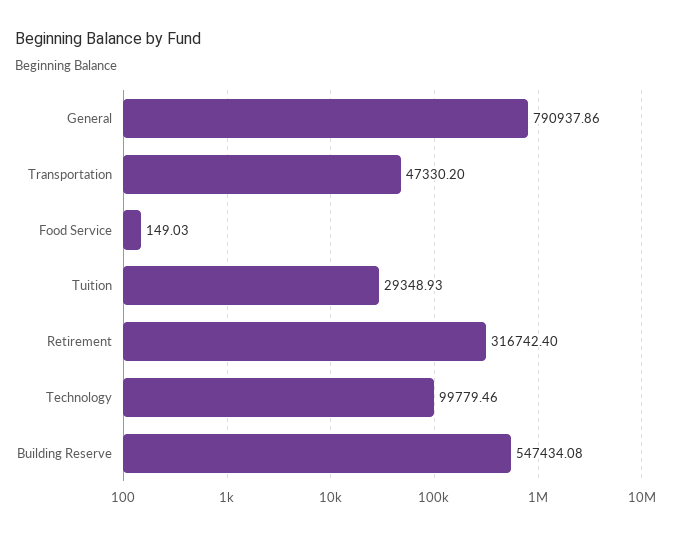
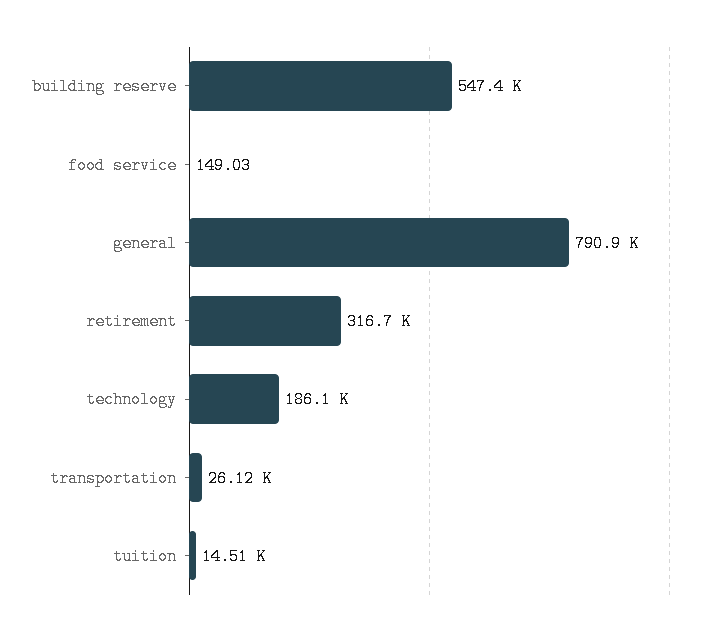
  {
    "General": 790937.86,
-   "Transportation": 47330.2,
+   "Transportation": 26120,
    "Food Service": 149.03,
-   "Tuition": 29348.93,
+   "Tuition": 14510,
    "Retirement": 316742.4,
-   "Technology": 99779.46,
+   "Technology": 186100,
    "Building Reserve": 547434.08
  }

